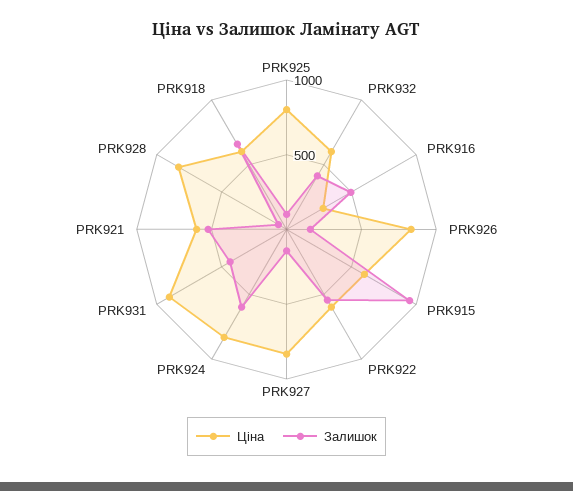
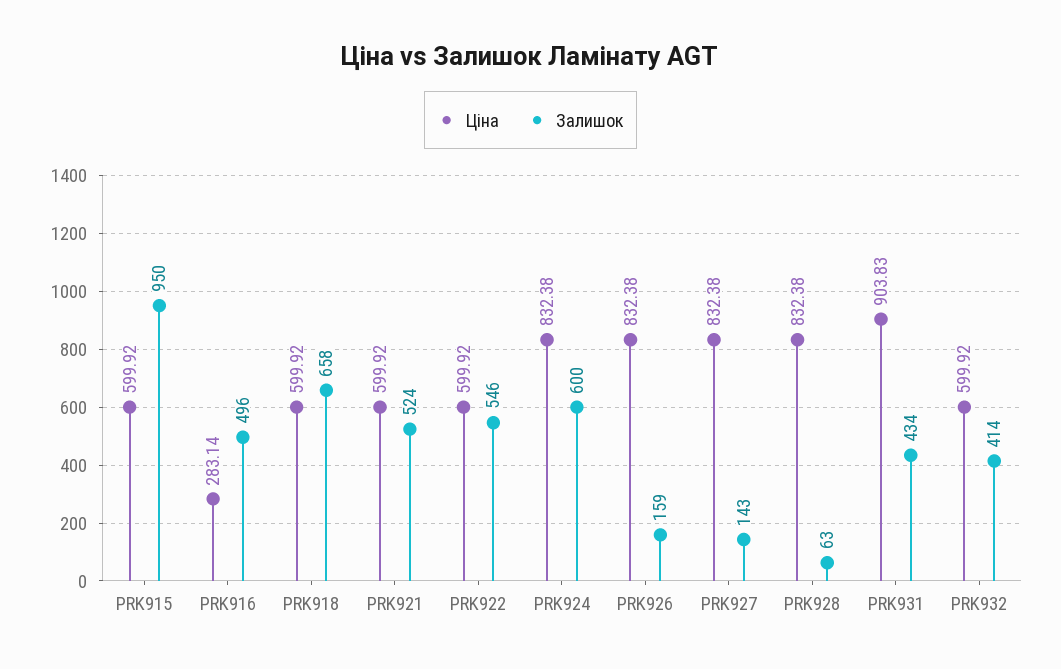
  {
    "Ціна": {
-     "PRK925": 800,
      "PRK932": 599.92,
      "PRK916": 283.14,
      "PRK926": 832.38,
      "PRK915": 599.92,
      "PRK922": 599.92,
      "PRK927": 832.38,
      "PRK924": 832.38,
      "PRK931": 903.83,
      "PRK921": 599.92,
      "PRK928": 832.38,
      "PRK918": 599.92
    },
    "Залишок": {
-     "PRK925": 100,
      "PRK932": 414,
      "PRK916": 496,
      "PRK926": 159,
      "PRK915": 950,
      "PRK922": 546,
      "PRK927": 143,
      "PRK924": 600,
      "PRK931": 434,
      "PRK921": 524,
      "PRK928": 63,
      "PRK918": 658
    }
  }

